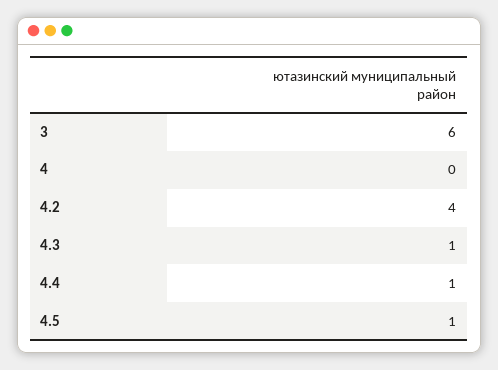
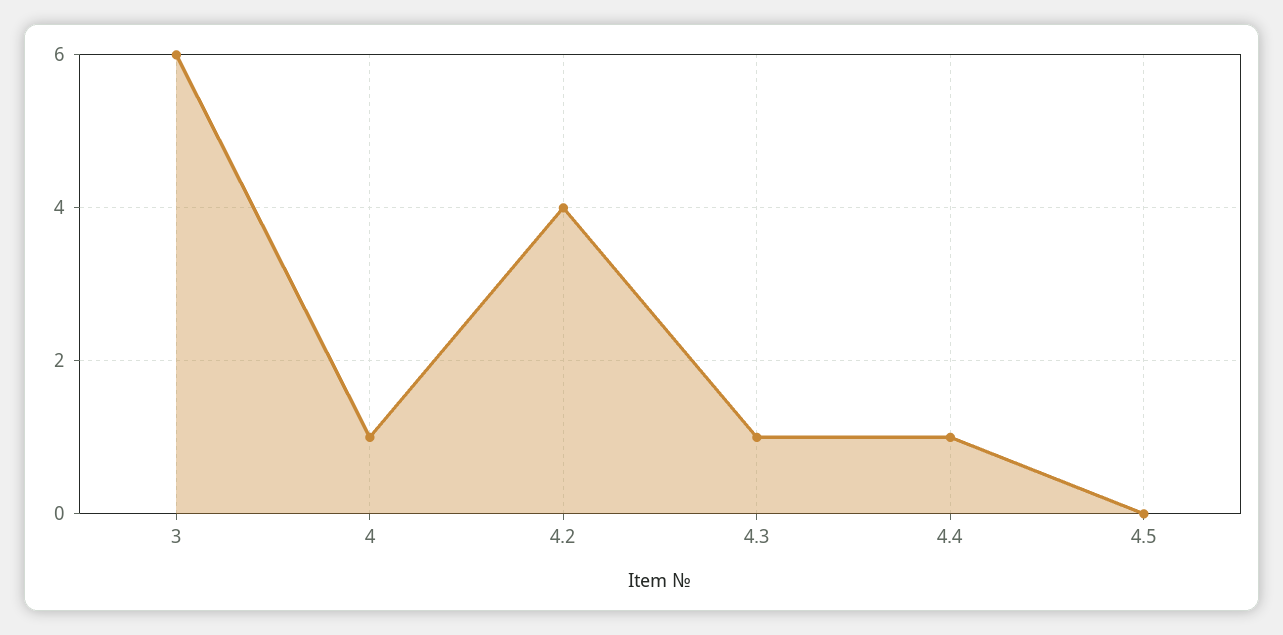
  {
    "3": 6,
-   "4": 0,
+   "4": 1,
    "4.2": 4,
    "4.3": 1,
    "4.4": 1,
-   "4.5": 1
+   "4.5": 0
  }

